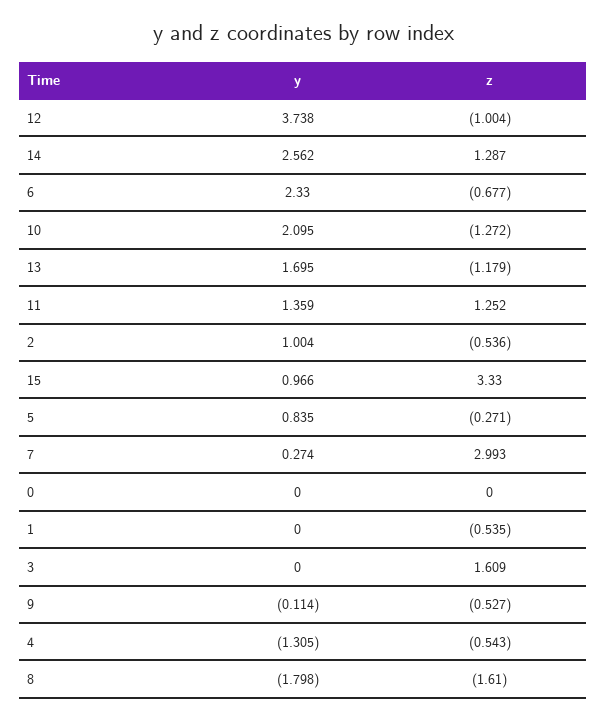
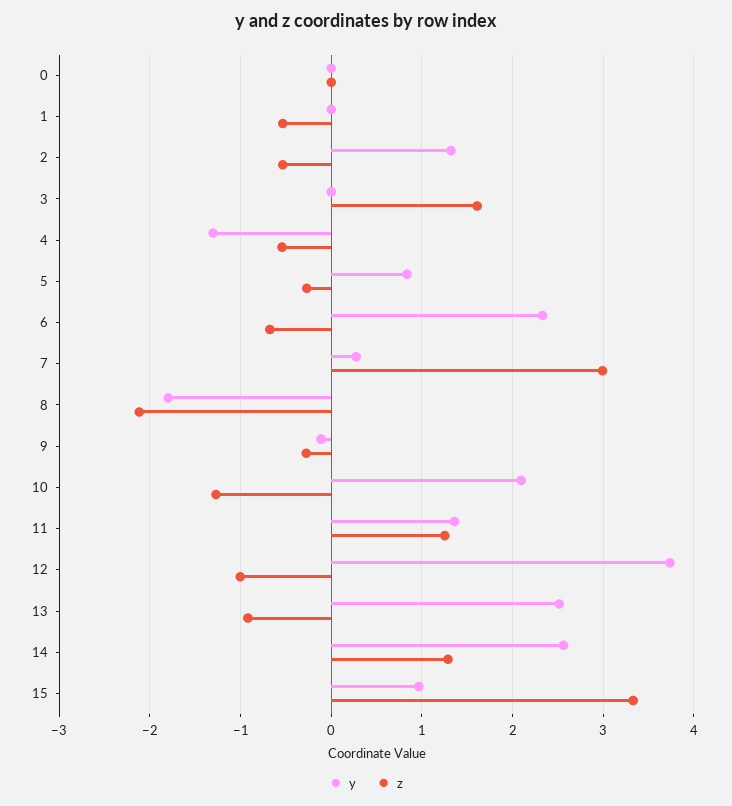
  {
    "y": {
      "12": 3.738,
      "14": 2.562,
      "6": 2.33,
      "10": 2.095,
-     "13": 1.695,
+     "13": 2.5,
      "11": 1.359,
-     "2": 1.004,
+     "2": 1.3,
      "15": 0.966,
      "5": 0.835,
      "7": 0.274,
      "0": 0,
      "1": 0,
      "3": 0,
      "9": -0.114,
      "4": -1.305,
      "8": -1.798
    },
    "z": {
      "12": -1.004,
      "14": 1.287,
      "6": -0.677,
      "10": -1.272,
-     "13": -1.179,
+     "13": -0.9,
      "11": 1.252,
      "2": -0.536,
      "15": 3.33,
      "5": -0.271,
      "7": 2.993,
      "0": 0,
      "1": -0.535,
      "3": 1.609,
-     "9": -0.527,
+     "9": -0.3,
      "4": -0.543,
-     "8": -1.61
+     "8": -2.1
    }
  }

